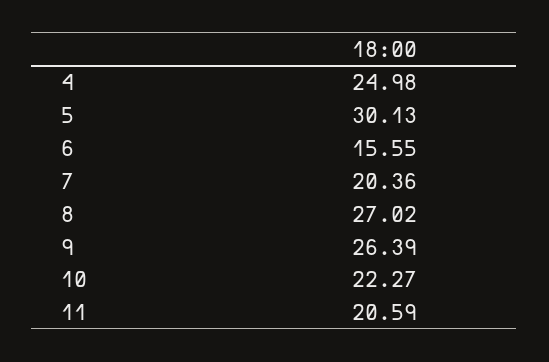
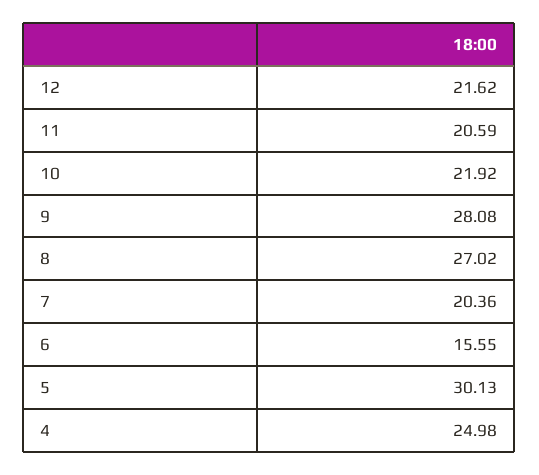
  {
    "4": 24.98,
    "5": 30.13,
    "6": 15.55,
    "7": 20.36,
    "8": 27.02,
-   "9": 26.39,
+   "9": 28.08,
-   "10": 22.27,
+   "10": 21.92,
-   "11": 20.59
+   "11": 20.59,
+   "12": 21.62
  }

